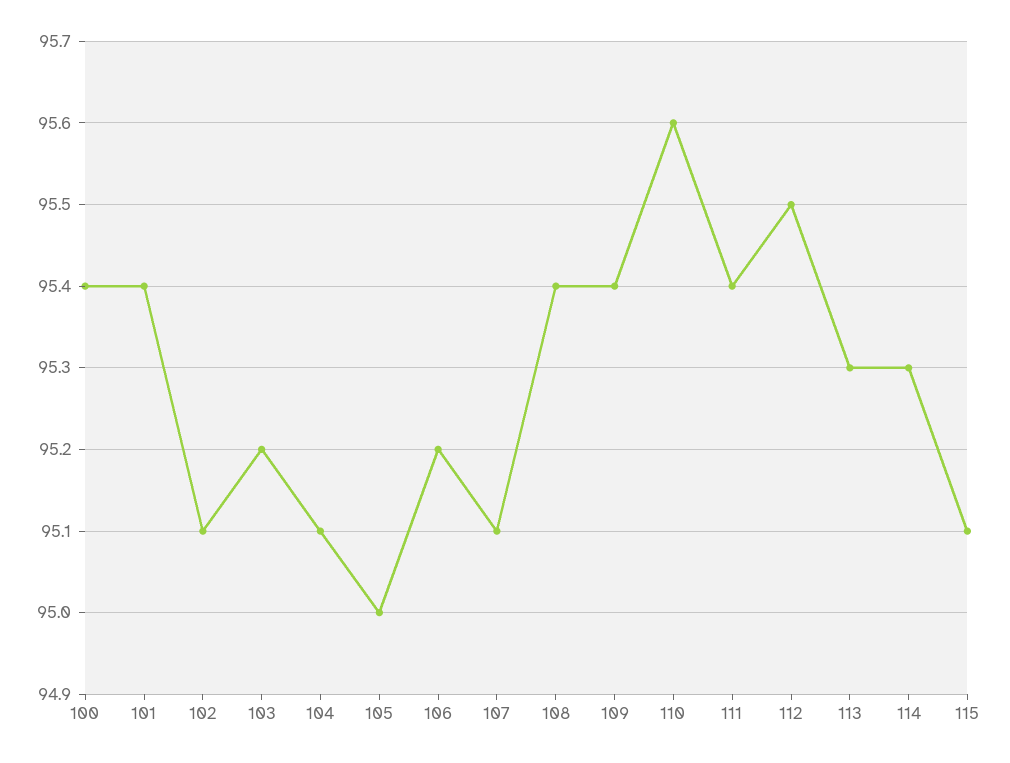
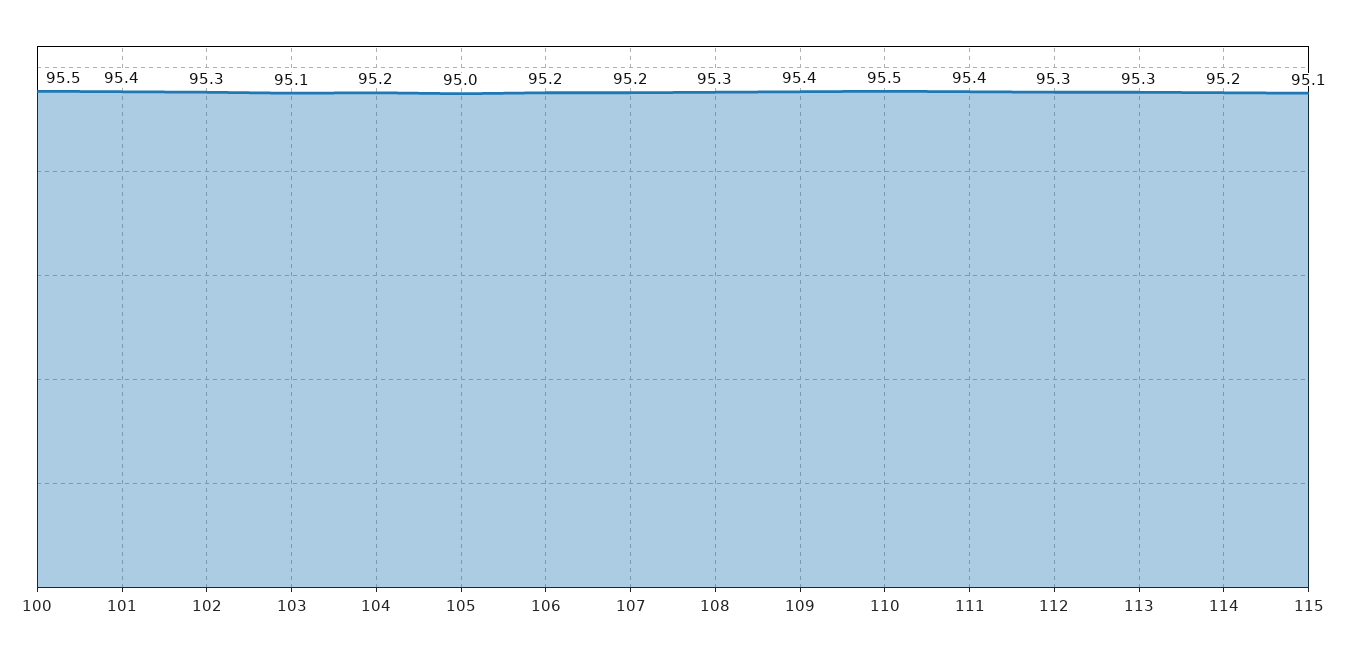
  {
-   "100": 95.4,
+   "100": 95.5,
    "101": 95.4,
-   "102": 95.1,
+   "102": 95.3,
-   "103": 95.2,
+   "103": 95.1,
-   "104": 95.1,
+   "104": 95.2,
    "105": 95,
    "106": 95.2,
-   "107": 95.1,
+   "107": 95.2,
-   "108": 95.4,
+   "108": 95.3,
    "109": 95.4,
-   "110": 95.6,
+   "110": 95.5,
    "111": 95.4,
-   "112": 95.5,
+   "112": 95.3,
    "113": 95.3,
-   "114": 95.3,
+   "114": 95.2,
    "115": 95.1
  }

